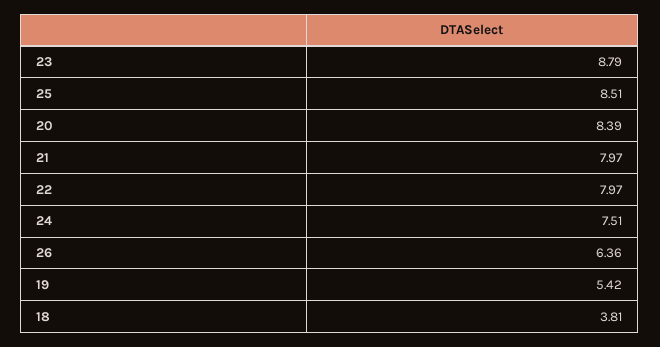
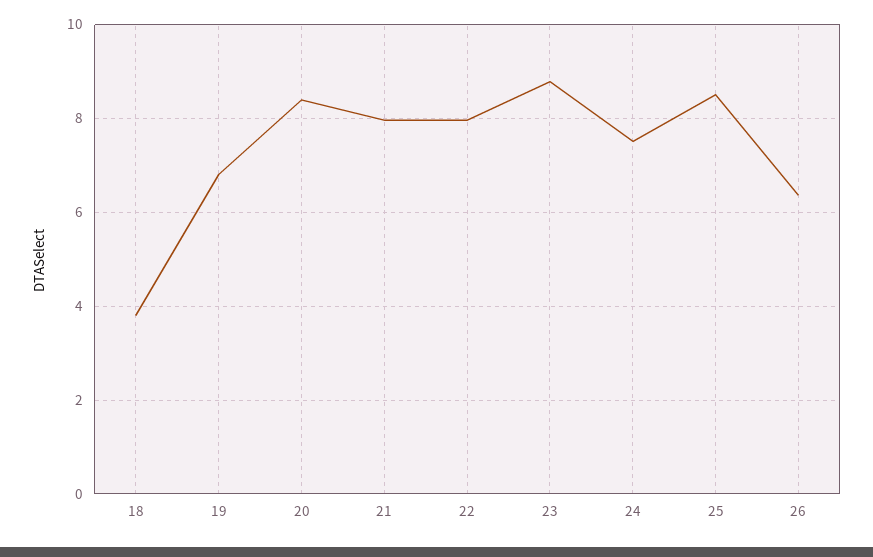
  {
    "23": 8.79,
    "25": 8.51,
    "20": 8.39,
    "21": 7.97,
    "22": 7.97,
    "24": 7.51,
    "26": 6.36,
-   "19": 5.42,
+   "19": 6.8,
    "18": 3.81
  }

